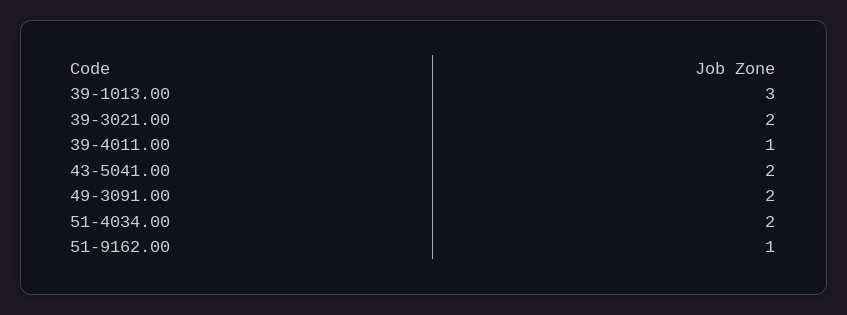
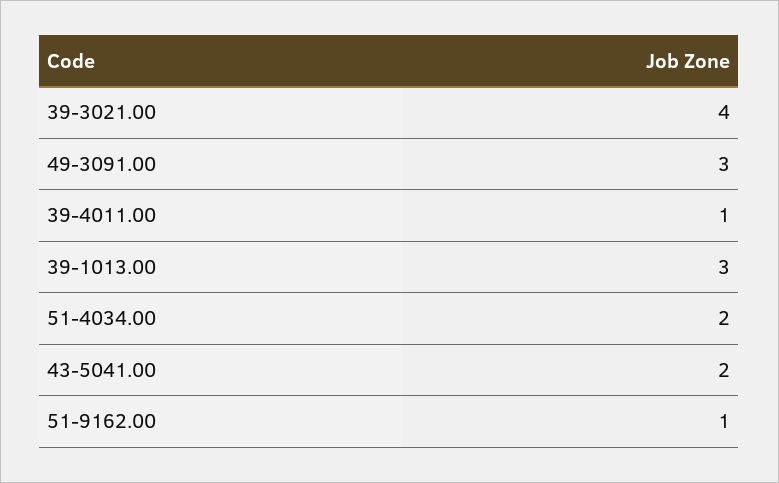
  {
    "39-1013.00": 3,
-   "39-3021.00": 2,
+   "39-3021.00": 4,
    "39-4011.00": 1,
    "43-5041.00": 2,
-   "49-3091.00": 2,
+   "49-3091.00": 3,
    "51-4034.00": 2,
    "51-9162.00": 1
  }

